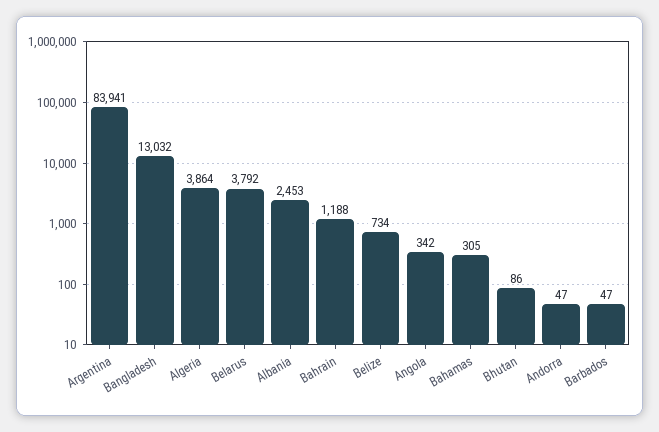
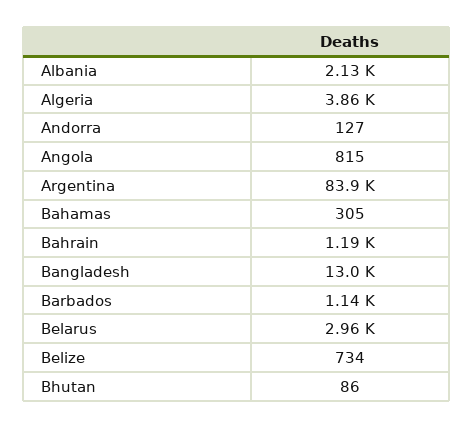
  {
    "Argentina": 83941,
    "Bangladesh": 13032,
    "Algeria": 3864,
-   "Belarus": 3792,
+   "Belarus": 2960,
-   "Albania": 2453,
+   "Albania": 2130,
    "Bahrain": 1188,
    "Belize": 734,
-   "Angola": 342,
+   "Angola": 815,
    "Bahamas": 305,
    "Bhutan": 86,
-   "Andorra": 47,
+   "Andorra": 127,
-   "Barbados": 47
+   "Barbados": 1140
  }

